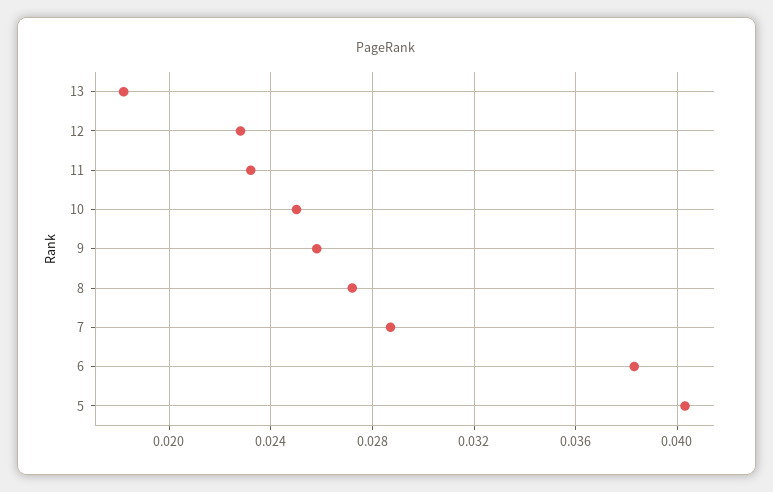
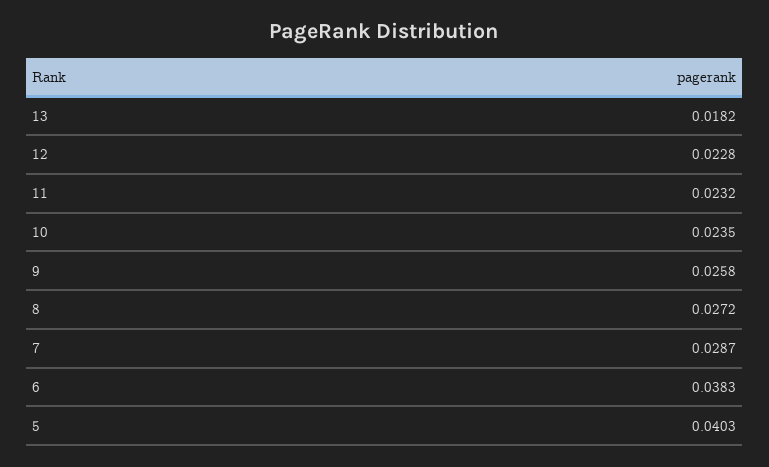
  {
    "13": 0.0182,
    "12": 0.0228,
    "11": 0.0232,
-   "10": 0.025,
+   "10": 0.0235,
    "9": 0.0258,
    "8": 0.0272,
    "7": 0.0287,
    "6": 0.0383,
    "5": 0.0403
  }

